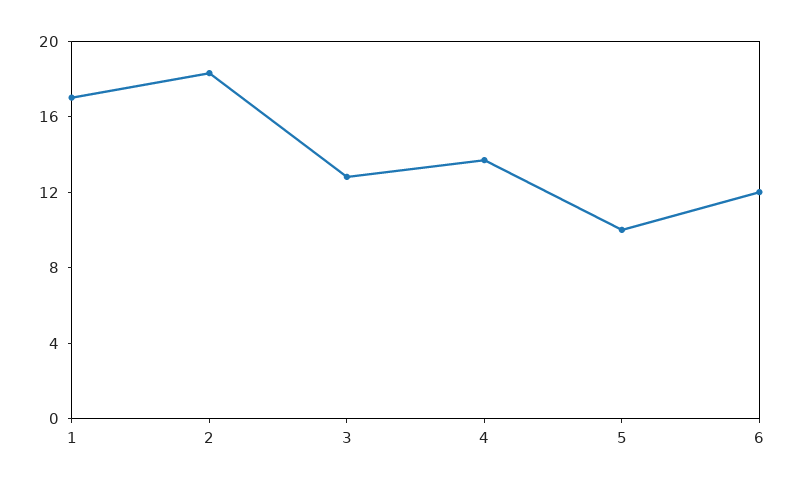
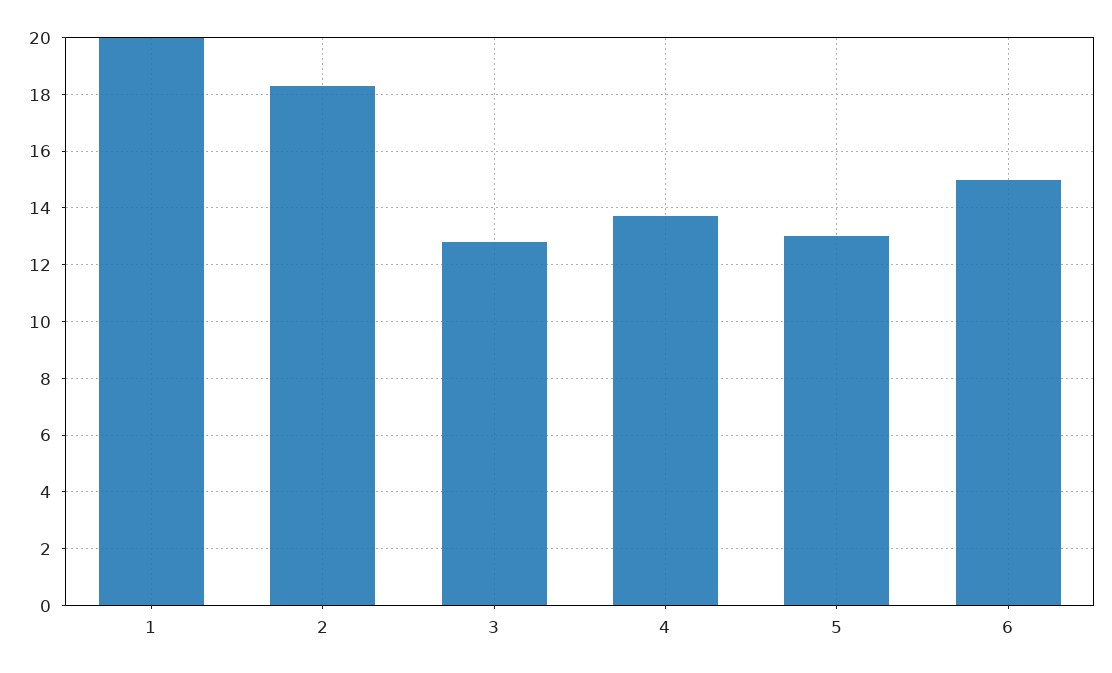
  {
-   "1": 17,
+   "1": 20,
    "2": 18.5,
    "3": 13,
    "4": 13.5,
-   "5": 10,
+   "5": 13,
-   "6": 12
+   "6": 15
  }

